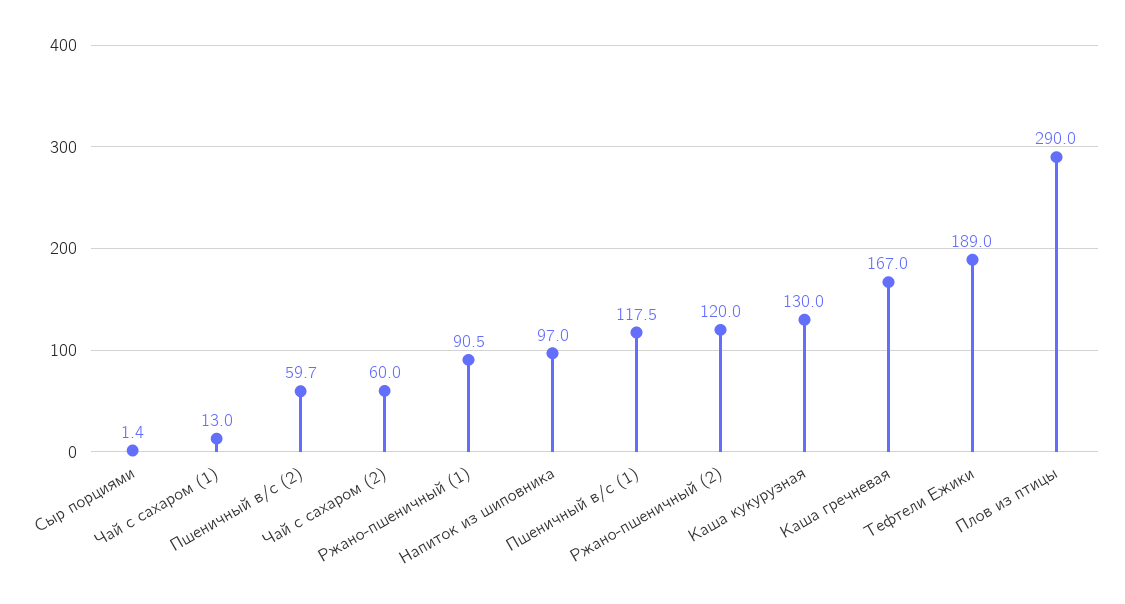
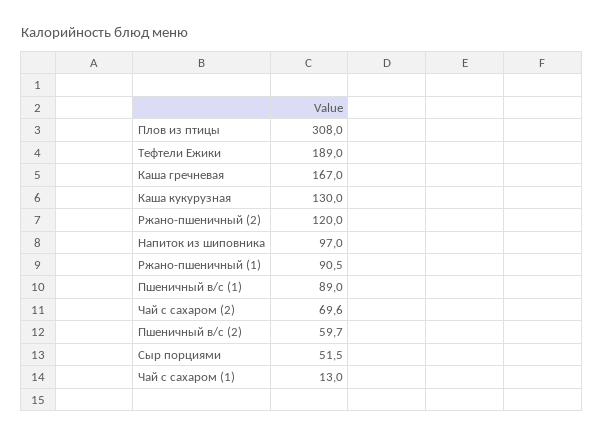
  {
-   "Сыр порциями": 1.4,
+   "Сыр порциями": 51.5,
    "Чай с сахаром (1)": 13,
    "Пшеничный в/с (2)": 59.7,
-   "Чай с сахаром (2)": 60,
+   "Чай с сахаром (2)": 69.6,
    "Ржано-пшеничный (1)": 90.5,
    "Напиток из шиповника": 97,
-   "Пшеничный в/с (1)": 117.5,
+   "Пшеничный в/с (1)": 89,
    "Ржано-пшеничный (2)": 120,
    "Каша кукурузная": 130,
    "Каша гречневая": 167,
    "Тефтели Ежики": 189,
-   "Плов из птицы": 290
+   "Плов из птицы": 308
  }

